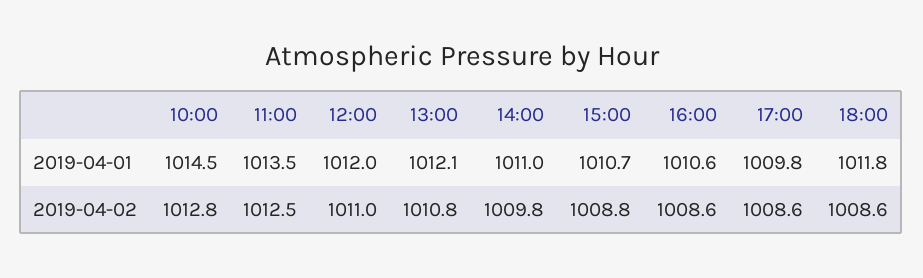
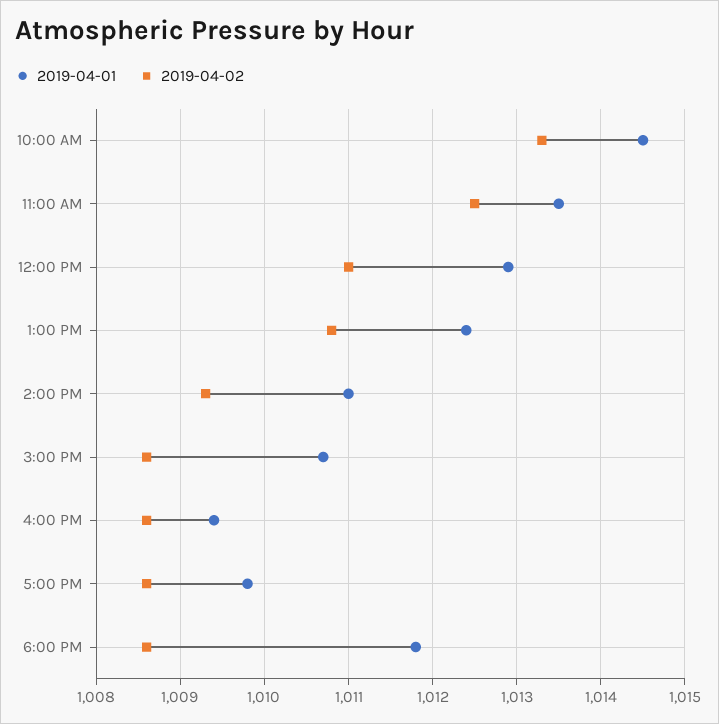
  {
    "2019-04-01": {
      "10:00": 1014.5,
      "11:00": 1013.5,
-     "12:00": 1012,
+     "12:00": 1012.9,
-     "13:00": 1012.1,
+     "13:00": 1012.4,
      "14:00": 1011,
      "15:00": 1010.7,
-     "16:00": 1010.6,
+     "16:00": 1009.4,
      "17:00": 1009.8,
      "18:00": 1011.8
    },
    "2019-04-02": {
-     "10:00": 1012.8,
+     "10:00": 1013.3,
      "11:00": 1012.5,
      "12:00": 1011,
      "13:00": 1010.8,
-     "14:00": 1009.8,
+     "14:00": 1009.3,
-     "15:00": 1008.8,
+     "15:00": 1008.6,
      "16:00": 1008.6,
      "17:00": 1008.6,
      "18:00": 1008.6
    }
  }

